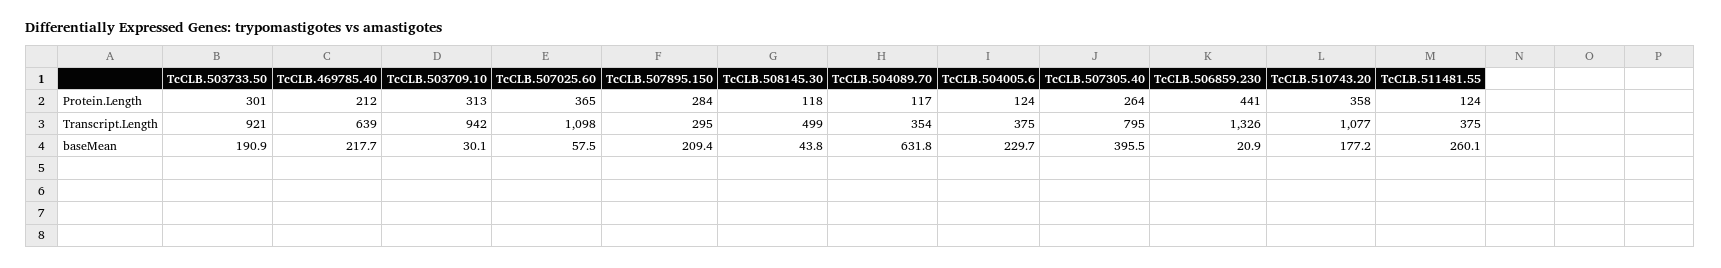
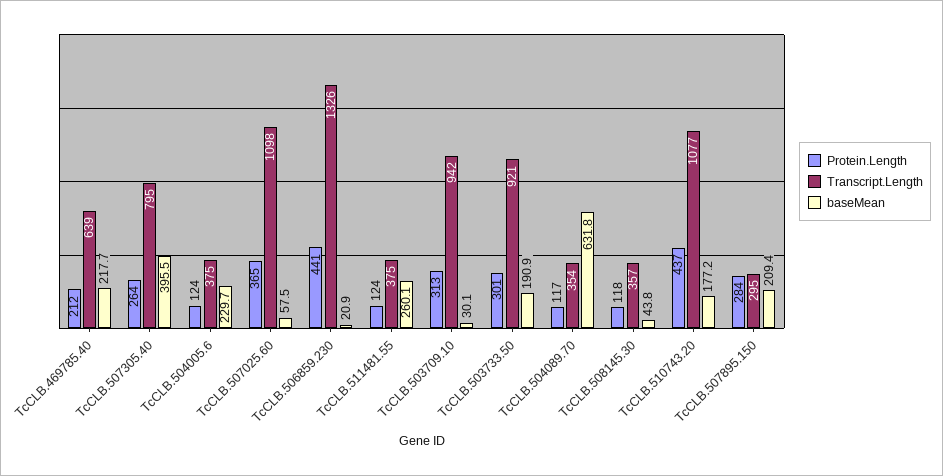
  {
    "Protein.Length": {
      "TcCLB.503733.50": 301,
      "TcCLB.469785.40": 212,
      "TcCLB.503709.10": 313,
      "TcCLB.507025.60": 365,
      "TcCLB.507895.150": 284,
      "TcCLB.508145.30": 118,
      "TcCLB.504089.70": 117,
      "TcCLB.504005.6": 124,
      "TcCLB.507305.40": 264,
      "TcCLB.506859.230": 441,
-     "TcCLB.510743.20": 358,
+     "TcCLB.510743.20": 437,
      "TcCLB.511481.55": 124
    },
    "Transcript.Length": {
      "TcCLB.503733.50": 921,
      "TcCLB.469785.40": 639,
      "TcCLB.503709.10": 942,
      "TcCLB.507025.60": 1098,
      "TcCLB.507895.150": 295,
-     "TcCLB.508145.30": 499,
+     "TcCLB.508145.30": 357,
      "TcCLB.504089.70": 354,
      "TcCLB.504005.6": 375,
      "TcCLB.507305.40": 795,
      "TcCLB.506859.230": 1326,
      "TcCLB.510743.20": 1077,
      "TcCLB.511481.55": 375
    },
    "baseMean": {
      "TcCLB.503733.50": 190.9,
      "TcCLB.469785.40": 217.7,
      "TcCLB.503709.10": 30.1,
      "TcCLB.507025.60": 57.5,
      "TcCLB.507895.150": 209.4,
      "TcCLB.508145.30": 43.8,
      "TcCLB.504089.70": 631.8,
      "TcCLB.504005.6": 229.7,
      "TcCLB.507305.40": 395.5,
      "TcCLB.506859.230": 20.9,
      "TcCLB.510743.20": 177.2,
      "TcCLB.511481.55": 260.1
    }
  }

